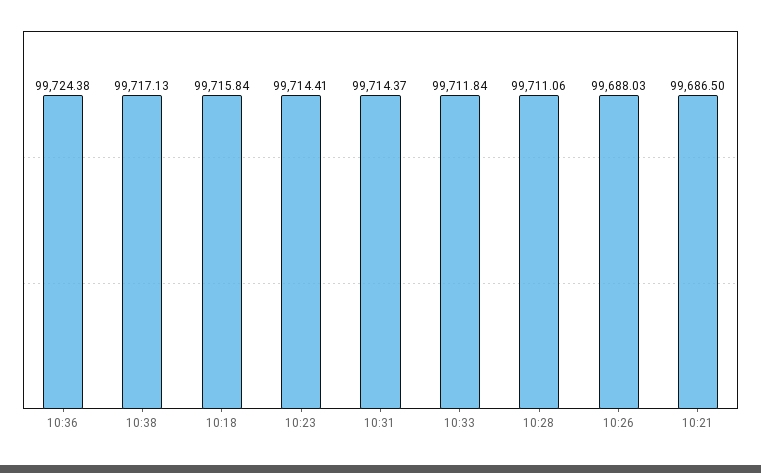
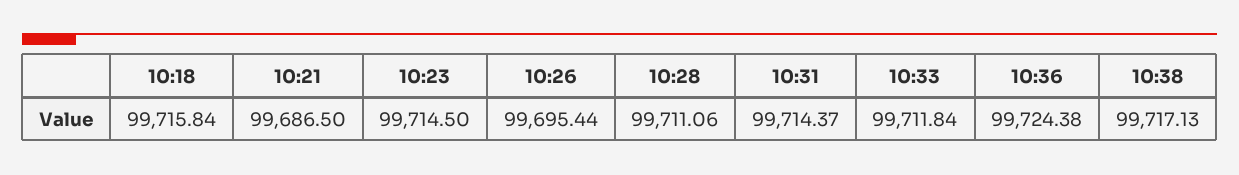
  {
    "10:36": 99724.38,
    "10:38": 99717.13,
    "10:18": 99715.84,
-   "10:23": 99714.41,
+   "10:23": 99714.5,
    "10:31": 99714.37,
    "10:33": 99711.84,
    "10:28": 99711.06,
-   "10:26": 99688.03,
+   "10:26": 99695.44,
    "10:21": 99686.5
  }

